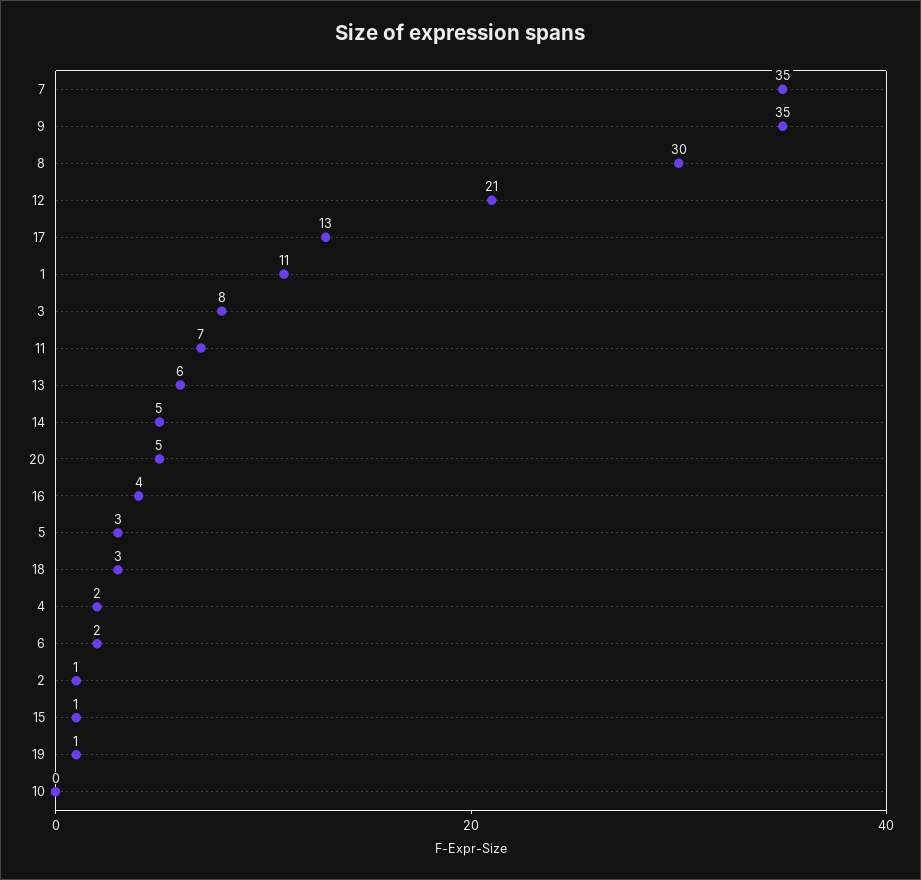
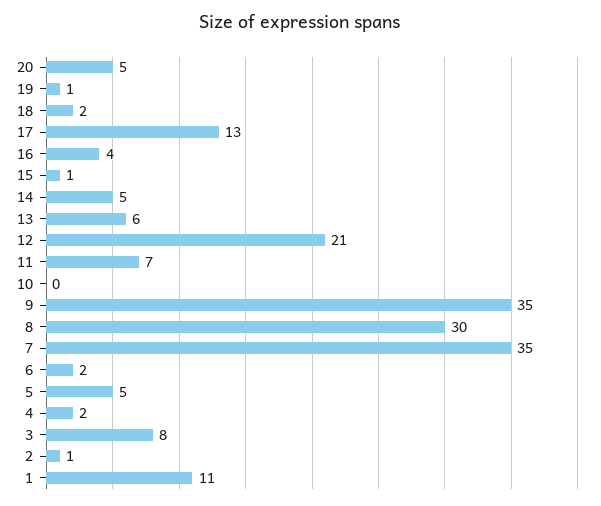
  {
    "7": 35,
    "9": 35,
    "8": 30,
    "12": 21,
    "17": 13,
    "1": 11,
    "3": 8,
    "11": 7,
    "13": 6,
    "14": 5,
    "20": 5,
    "16": 4,
-   "5": 3,
+   "5": 5,
-   "18": 3,
+   "18": 2,
    "4": 2,
    "6": 2,
    "2": 1,
    "15": 1,
    "19": 1,
    "10": 0
  }

